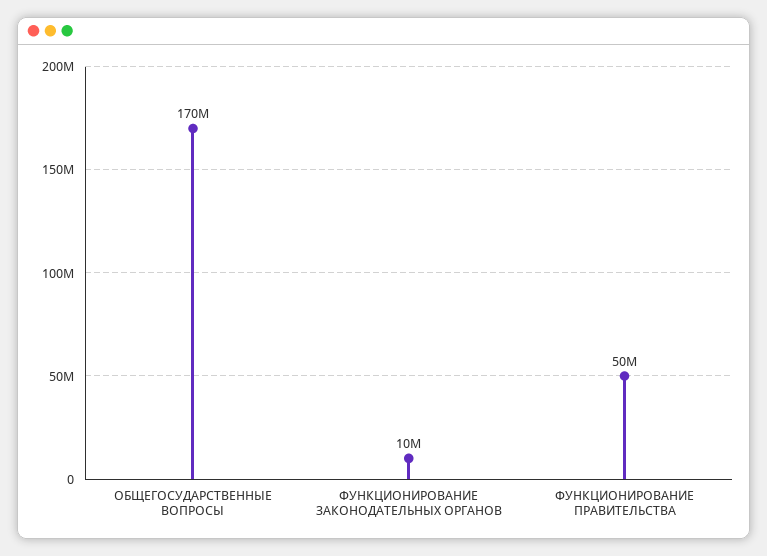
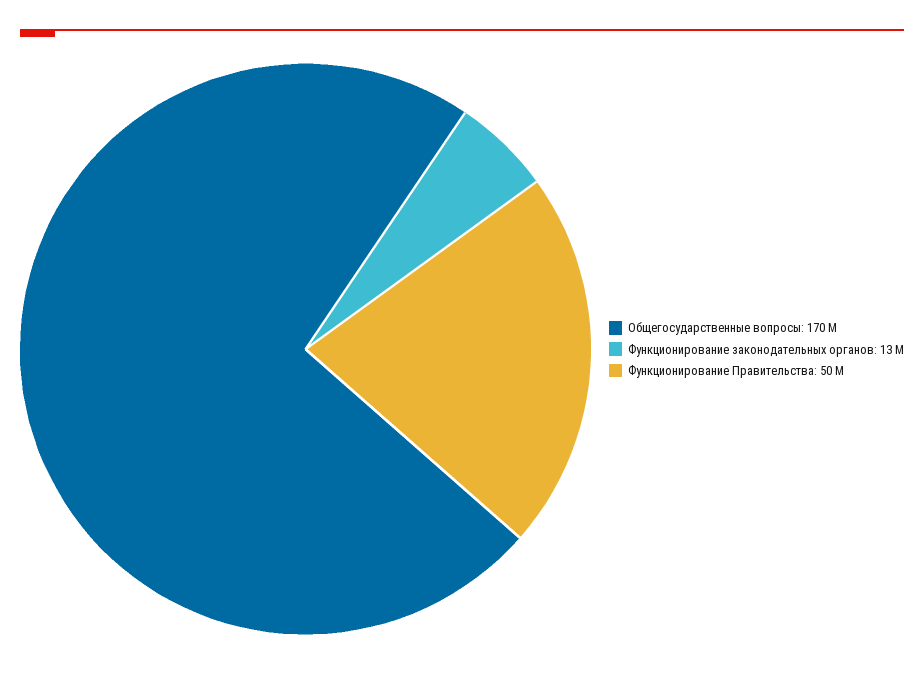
  {
    "ОБЩЕГОСУДАРСТВЕННЫЕ ВОПРОСЫ": 170000000,
-   "ФУНКЦИОНИРОВАНИЕ ЗАКОНОДАТЕЛЬНЫХ ОРГАНОВ": 10000000,
+   "ФУНКЦИОНИРОВАНИЕ ЗАКОНОДАТЕЛЬНЫХ ОРГАНОВ": 13000000,
    "ФУНКЦИОНИРОВАНИЕ ПРАВИТЕЛЬСТВА": 50000000
  }

